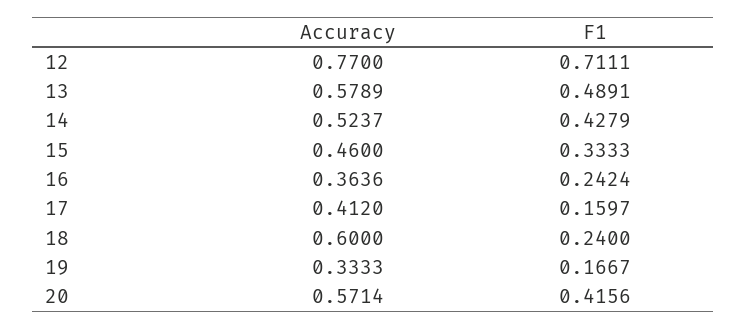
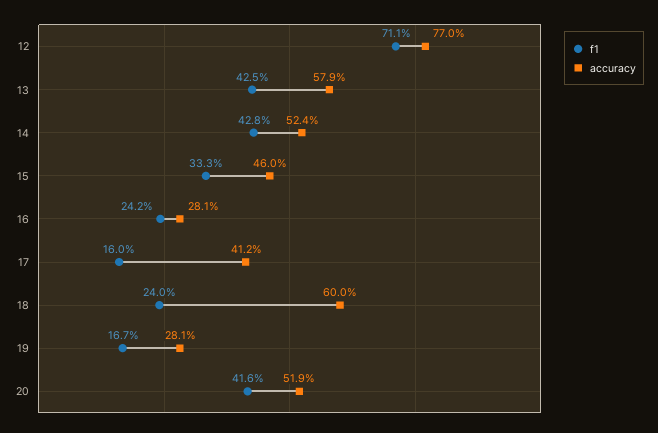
  {
    "Accuracy": {
      "12": 0.77,
      "13": 0.5789,
      "14": 0.5237,
      "15": 0.46,
-     "16": 0.3636,
+     "16": 0.281,
      "17": 0.412,
      "18": 0.6,
-     "19": 0.3333,
+     "19": 0.281,
-     "20": 0.5714
+     "20": 0.519
    },
    "F1": {
      "12": 0.7111,
-     "13": 0.4891,
+     "13": 0.425,
      "14": 0.4279,
      "15": 0.3333,
      "16": 0.2424,
      "17": 0.1597,
      "18": 0.24,
      "19": 0.1667,
      "20": 0.4156
    }
  }

